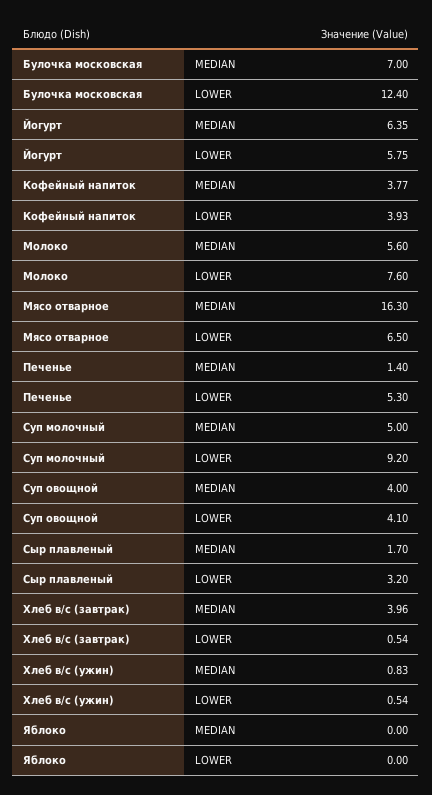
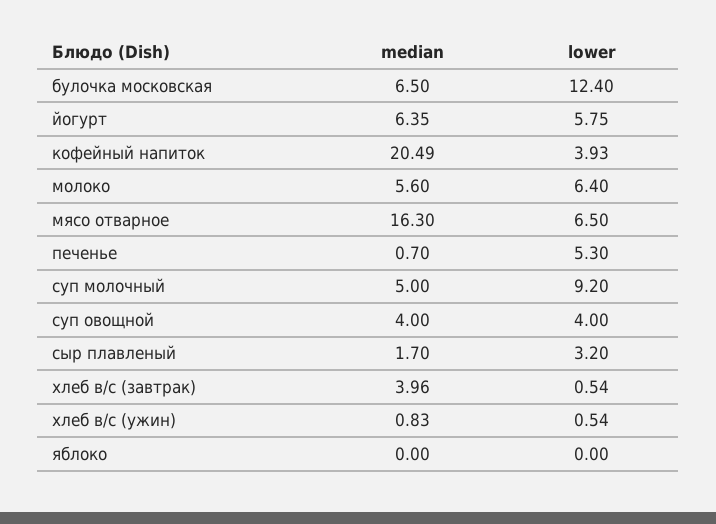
  {
    "Булочка московская": {
-     "MEDIAN": 7,
+     "MEDIAN": 6.5,
      "LOWER": 12.4
    },
    "Йогурт": {
      "MEDIAN": 6.35,
      "LOWER": 5.75
    },
    "Кофейный напиток": {
-     "MEDIAN": 3.77,
+     "MEDIAN": 20.49,
      "LOWER": 3.93
    },
    "Молоко": {
      "MEDIAN": 5.6,
-     "LOWER": 7.6
+     "LOWER": 6.4
    },
    "Мясо отварное": {
      "MEDIAN": 16.3,
      "LOWER": 6.5
    },
    "Печенье": {
-     "MEDIAN": 1.4,
+     "MEDIAN": 0.7,
      "LOWER": 5.3
    },
    "Суп молочный": {
      "MEDIAN": 5,
      "LOWER": 9.2
    },
    "Суп овощной": {
      "MEDIAN": 4,
-     "LOWER": 4.1
+     "LOWER": 4
    },
    "Сыр плавленый": {
      "MEDIAN": 1.7,
      "LOWER": 3.2
    },
    "Хлеб в/с (завтрак)": {
      "MEDIAN": 3.96,
      "LOWER": 0.54
    },
    "Хлеб в/с (ужин)": {
      "MEDIAN": 0.83,
      "LOWER": 0.54
    },
    "Яблоко": {
      "MEDIAN": 0,
      "LOWER": 0
    }
  }

